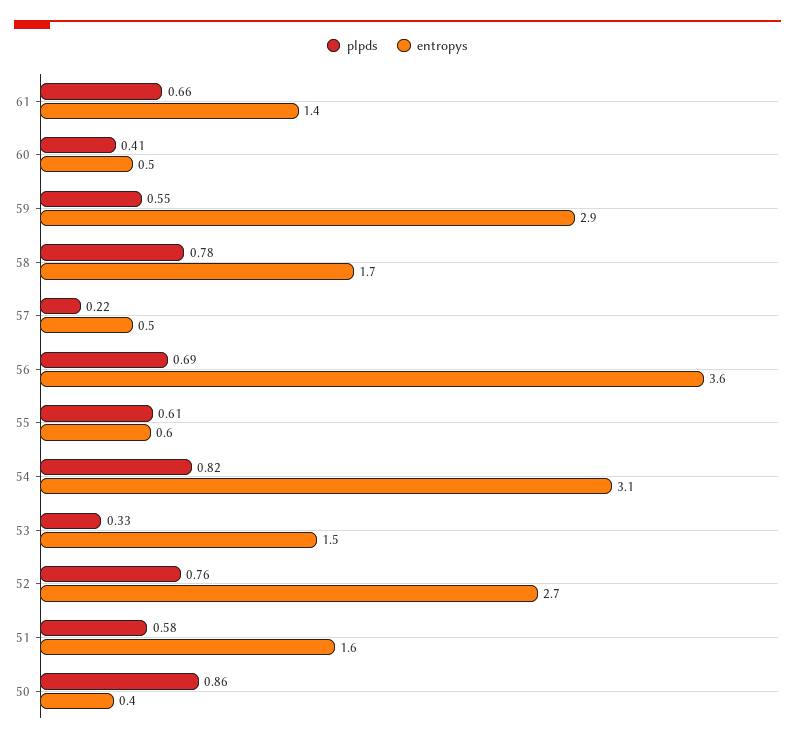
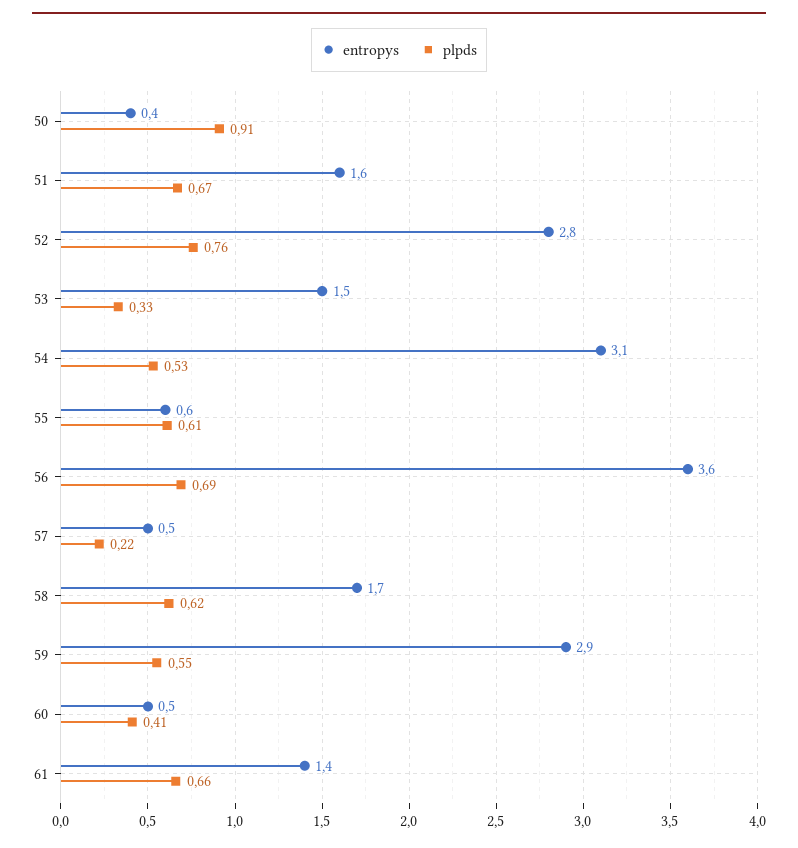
  {
    "plpds": {
      "61": 0.66,
      "60": 0.41,
      "59": 0.55,
-     "58": 0.78,
+     "58": 0.62,
      "57": 0.22,
      "56": 0.69,
      "55": 0.61,
-     "54": 0.82,
+     "54": 0.53,
      "53": 0.33,
      "52": 0.76,
-     "51": 0.58,
+     "51": 0.67,
-     "50": 0.86
+     "50": 0.91
    },
    "entropys": {
      "61": 1.4,
      "60": 0.5,
      "59": 2.9,
      "58": 1.7,
      "57": 0.5,
      "56": 3.6,
      "55": 0.6,
      "54": 3.1,
      "53": 1.5,
-     "52": 2.7,
+     "52": 2.8,
      "51": 1.6,
      "50": 0.4
    }
  }

